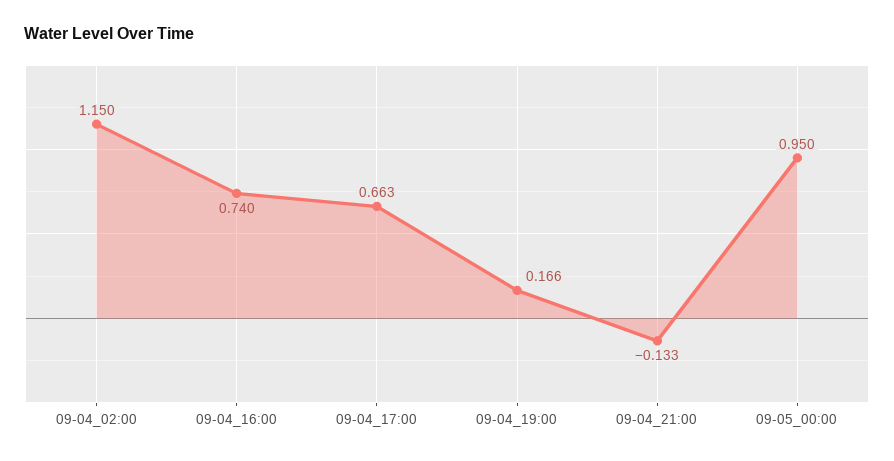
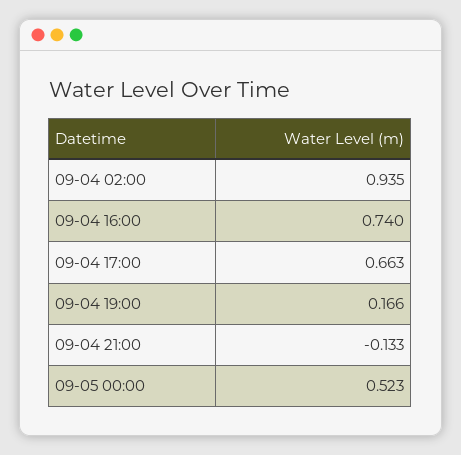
  {
-   "09-04_02:00": 1.15,
+   "09-04_02:00": 0.935,
    "09-04_16:00": 0.74,
    "09-04_17:00": 0.663,
    "09-04_19:00": 0.166,
    "09-04_21:00": -0.133,
-   "09-05_00:00": 0.95
+   "09-05_00:00": 0.523
  }

